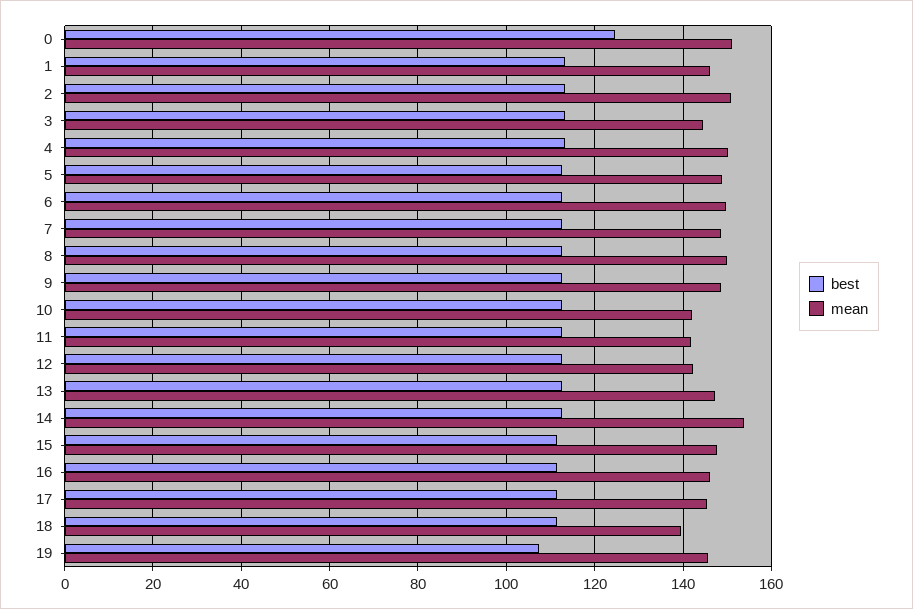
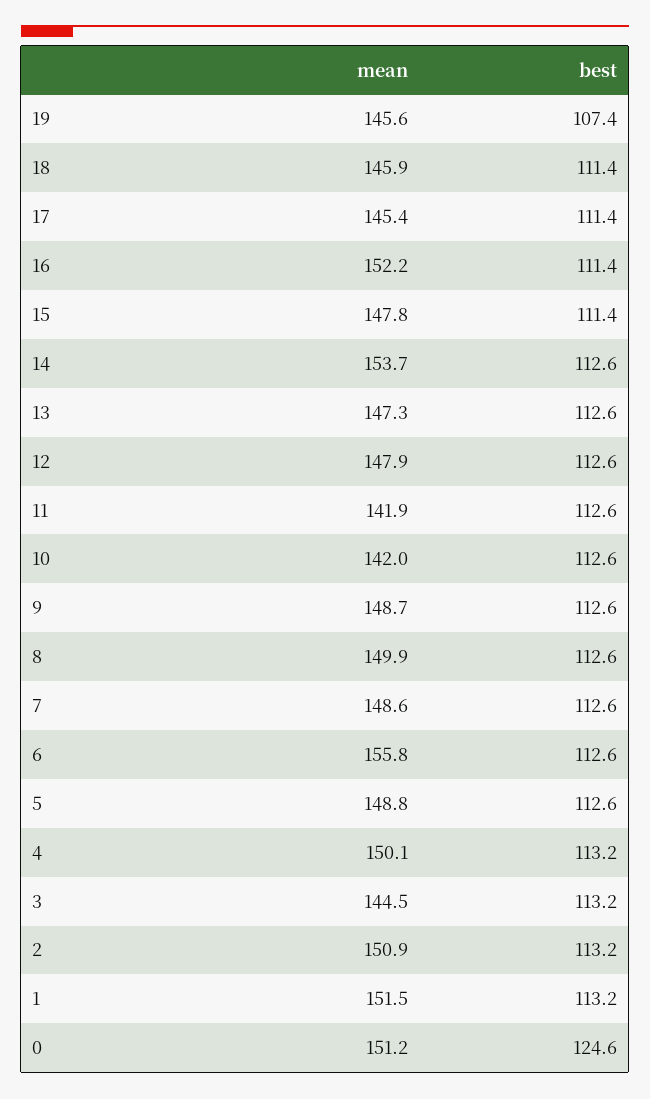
  {
    "best": {
      "0": 124.6,
      "1": 113.2,
      "2": 113.2,
      "3": 113.2,
      "4": 113.2,
      "5": 112.6,
      "6": 112.6,
      "7": 112.6,
      "8": 112.6,
      "9": 112.6,
      "10": 112.6,
      "11": 112.6,
      "12": 112.6,
      "13": 112.6,
      "14": 112.6,
      "15": 111.4,
      "16": 111.4,
      "17": 111.4,
      "18": 111.4,
      "19": 107.4
    },
    "mean": {
      "0": 151.2,
-     "1": 146,
+     "1": 151.5,
      "2": 150.9,
      "3": 144.5,
      "4": 150.1,
      "5": 148.8,
-     "6": 150,
+     "6": 155.8,
      "7": 148.6,
      "8": 149.9,
      "9": 148.7,
      "10": 142,
      "11": 141.9,
-     "12": 142,
+     "12": 147.9,
      "13": 147.3,
      "14": 153.7,
      "15": 147.8,
-     "16": 146,
+     "16": 152.2,
      "17": 145.4,
-     "18": 140,
+     "18": 145.9,
      "19": 145.6
    }
  }

